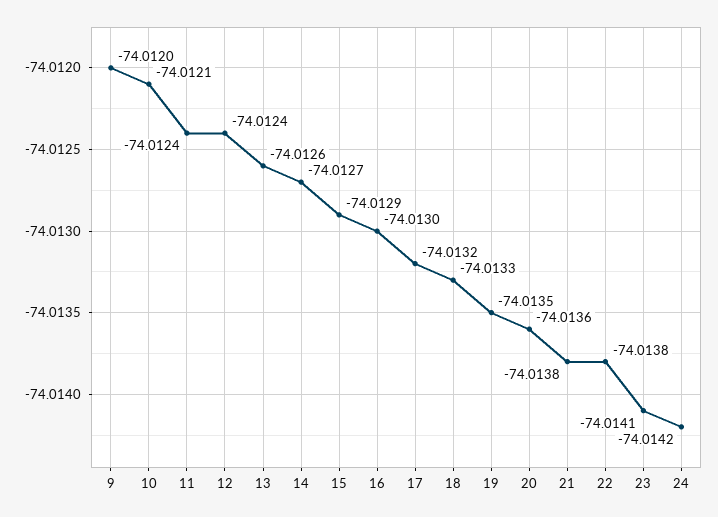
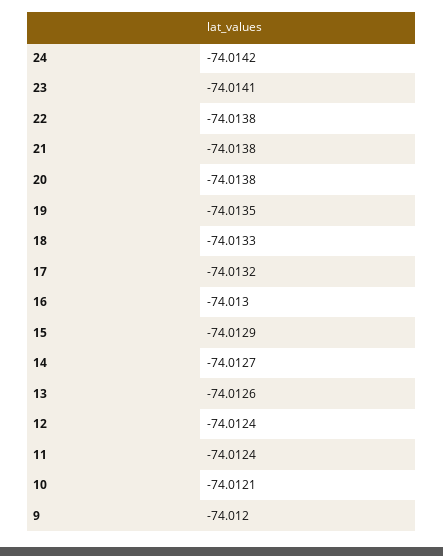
  {
    "9": -74.012,
    "10": -74.0121,
    "11": -74.0124,
    "12": -74.0124,
    "13": -74.0126,
    "14": -74.0127,
    "15": -74.0129,
    "16": -74.013,
    "17": -74.0132,
    "18": -74.0133,
    "19": -74.0135,
-   "20": -74.0136,
+   "20": -74.0138,
    "21": -74.0138,
    "22": -74.0138,
    "23": -74.0141,
    "24": -74.0142
  }

